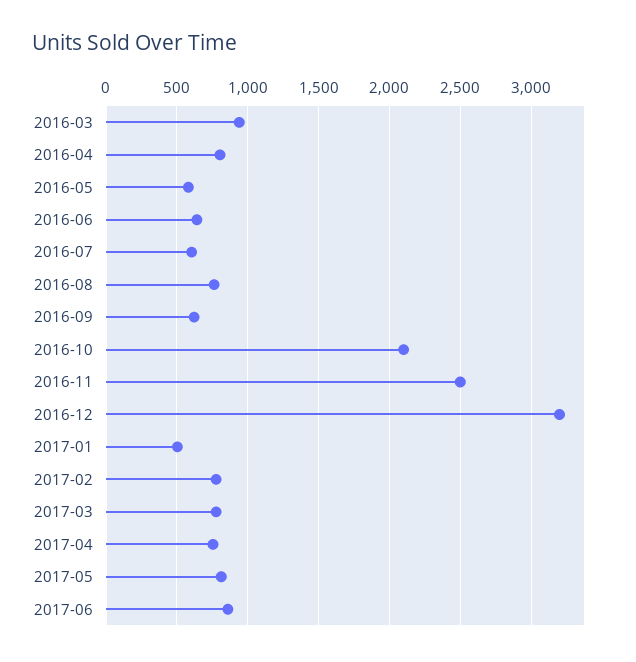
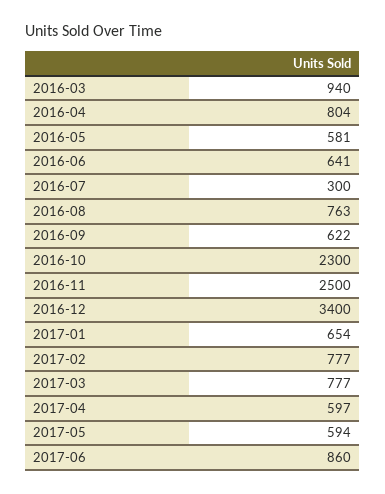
  {
    "2016-03": 940,
    "2016-04": 804,
    "2016-05": 581,
    "2016-06": 641,
-   "2016-07": 600,
+   "2016-07": 300,
    "2016-08": 763,
    "2016-09": 622,
-   "2016-10": 2100,
+   "2016-10": 2300,
    "2016-11": 2500,
-   "2016-12": 3200,
+   "2016-12": 3400,
-   "2017-01": 500,
+   "2017-01": 654,
    "2017-02": 777,
    "2017-03": 777,
-   "2017-04": 750,
+   "2017-04": 597,
-   "2017-05": 800,
+   "2017-05": 594,
    "2017-06": 860
  }

